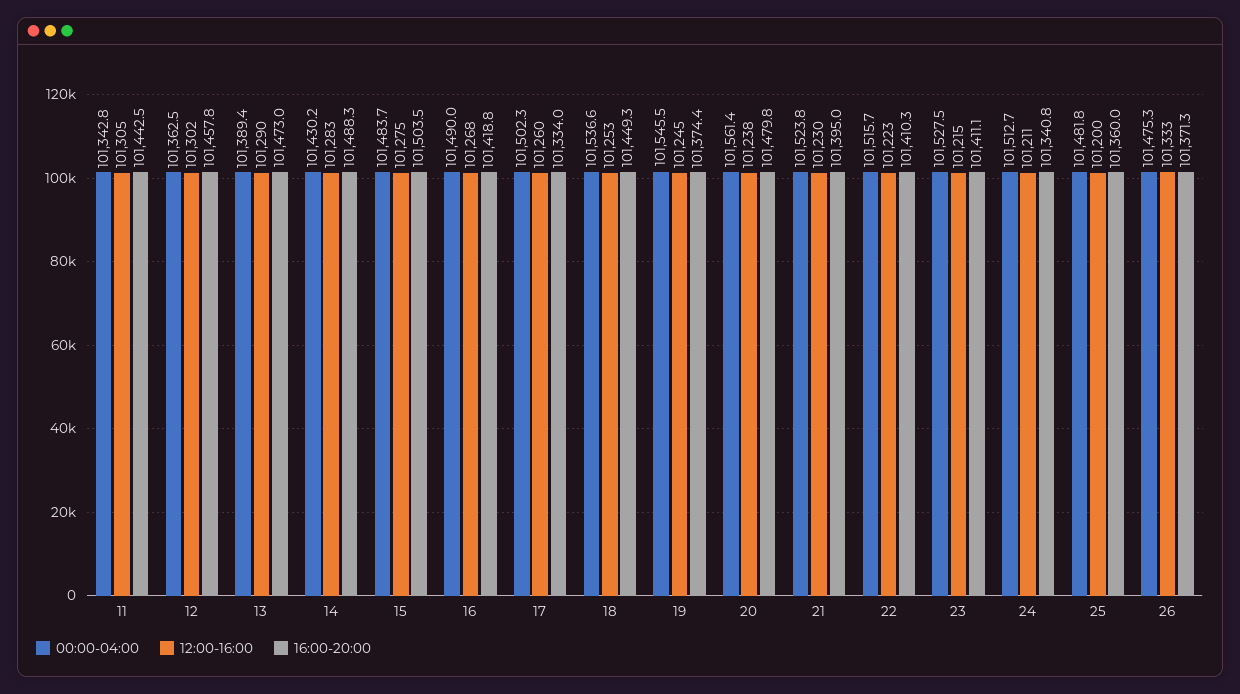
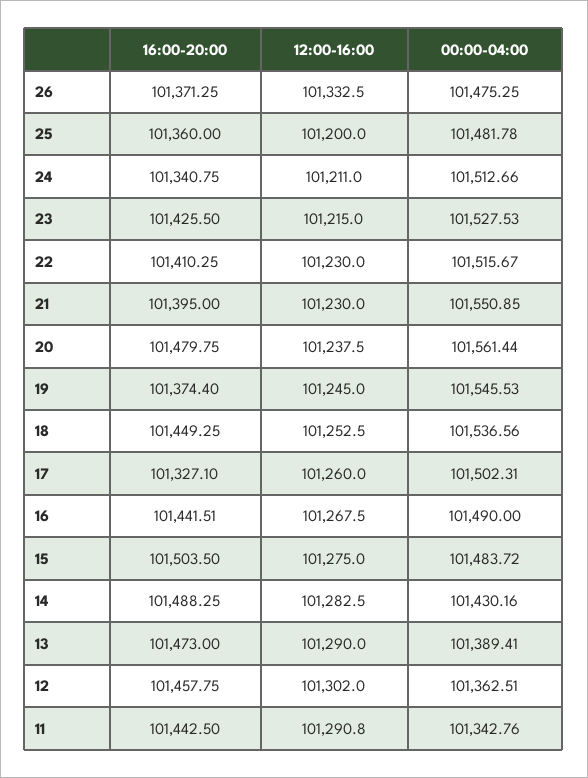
  {
    "00:00-04:00": {
      "11": 101342.76,
      "12": 101362.51,
      "13": 101389.41,
      "14": 101430.16,
      "15": 101483.72,
      "16": 101490,
      "17": 101502.31,
      "18": 101536.56,
      "19": 101545.53,
      "20": 101561.44,
-     "21": 101523.8,
+     "21": 101550.85,
      "22": 101515.67,
      "23": 101527.53,
      "24": 101512.66,
      "25": 101481.78,
      "26": 101475.25
    },
    "12:00-16:00": {
-     "11": 101305,
+     "11": 101290.8,
      "12": 101302,
      "13": 101290,
      "14": 101282.5,
      "15": 101275,
      "16": 101267.5,
      "17": 101260,
      "18": 101252.5,
      "19": 101245,
      "20": 101237.5,
      "21": 101230,
-     "22": 101223,
+     "22": 101230,
      "23": 101215,
      "24": 101211,
      "25": 101200,
      "26": 101332.5
    },
    "16:00-20:00": {
      "11": 101442.5,
      "12": 101457.75,
      "13": 101473,
      "14": 101488.25,
      "15": 101503.5,
-     "16": 101418.8,
+     "16": 101441.51,
-     "17": 101334,
+     "17": 101327.1,
      "18": 101449.25,
      "19": 101374.4,
      "20": 101479.75,
      "21": 101395,
      "22": 101410.25,
-     "23": 101411.1,
+     "23": 101425.5,
      "24": 101340.75,
      "25": 101360,
      "26": 101371.25
    }
  }

